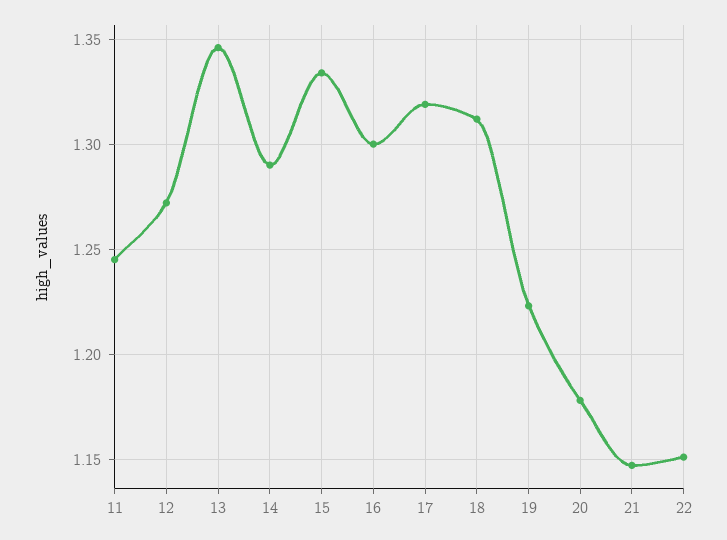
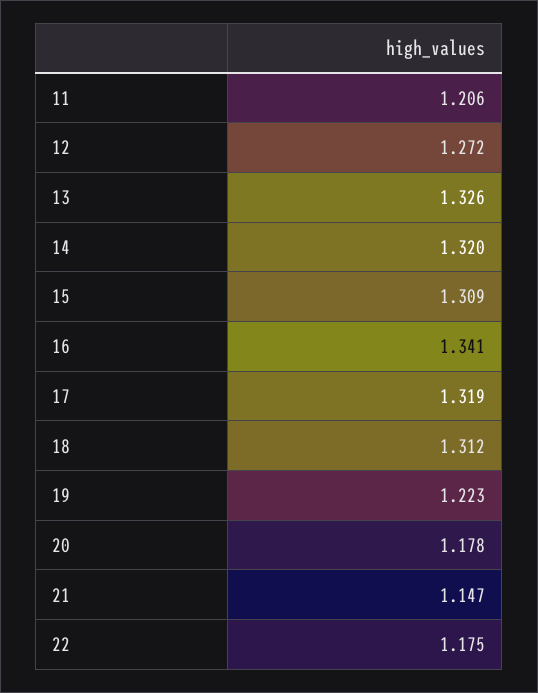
  {
-   "11": 1.245,
+   "11": 1.206,
    "12": 1.272,
-   "13": 1.345,
+   "13": 1.326,
-   "14": 1.29,
+   "14": 1.32,
-   "15": 1.335,
+   "15": 1.309,
-   "16": 1.3,
+   "16": 1.341,
    "17": 1.319,
    "18": 1.312,
    "19": 1.223,
    "20": 1.178,
    "21": 1.147,
-   "22": 1.15
+   "22": 1.175
  }

